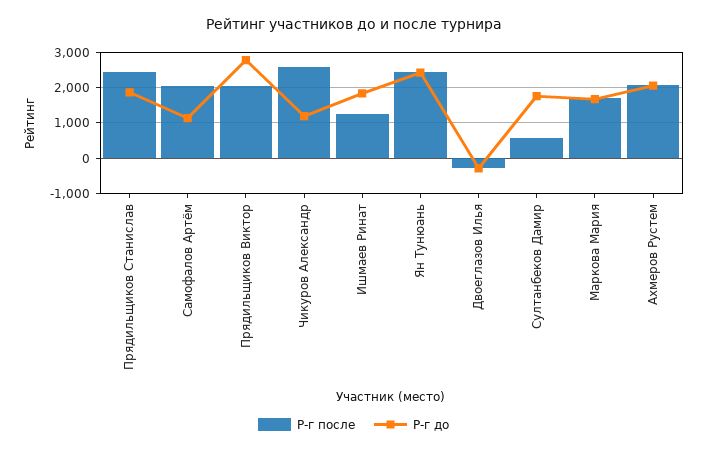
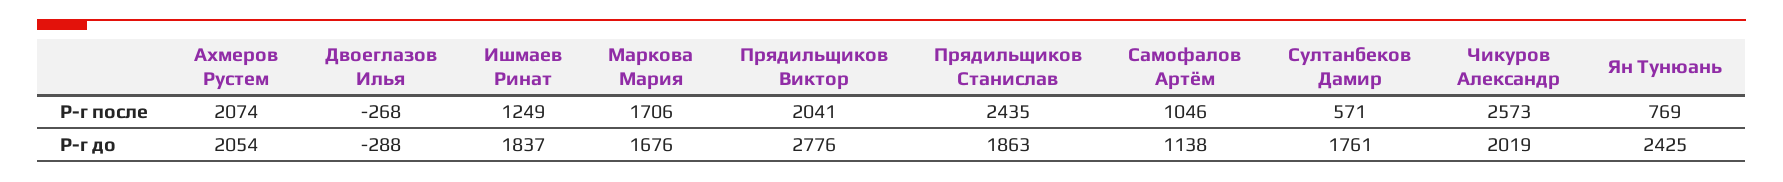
  {
    "Р-г после": {
      "Прядильщиков Станислав": 2435,
-     "Самофалов Артём": 2000,
+     "Самофалов Артём": 1046,
      "Прядильщиков Виктор": 2041,
      "Чикуров Александр": 2573,
      "Ишмаев Ринат": 1249,
-     "Ян Тунюань": 2400,
+     "Ян Тунюань": 769,
      "Двоеглазов Илья": -268,
      "Султанбеков Дамир": 571,
      "Маркова Мария": 1706,
      "Ахмеров Рустем": 2074
    },
    "Р-г до": {
      "Прядильщиков Станислав": 1863,
      "Самофалов Артём": 1138,
      "Прядильщиков Виктор": 2776,
-     "Чикуров Александр": 1200,
+     "Чикуров Александр": 2019,
      "Ишмаев Ринат": 1837,
      "Ян Тунюань": 2425,
      "Двоеглазов Илья": -288,
      "Султанбеков Дамир": 1761,
      "Маркова Мария": 1676,
      "Ахмеров Рустем": 2054
    }
  }

